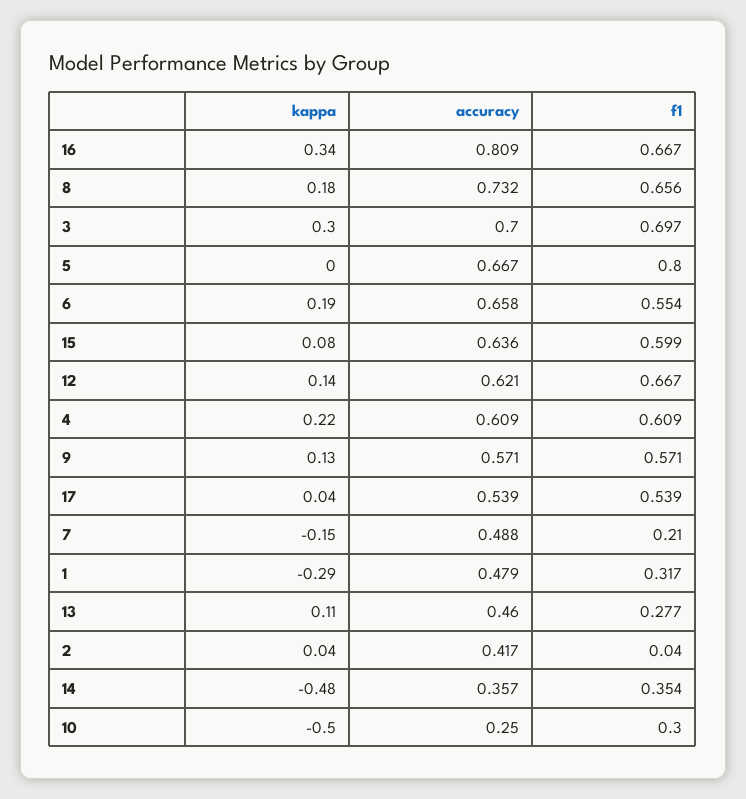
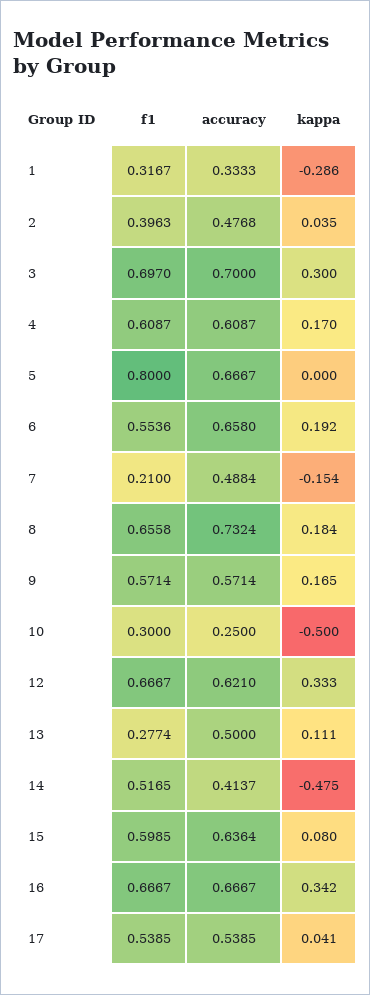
  {
    "kappa": {
      "16": 0.342,
      "8": 0.184,
      "3": 0.3,
      "5": 0,
      "6": 0.192,
      "15": 0.08,
-     "12": 0.14,
+     "12": 0.333,
-     "4": 0.22,
+     "4": 0.17,
-     "9": 0.13,
+     "9": 0.165,
      "17": 0.041,
      "7": -0.154,
      "1": -0.286,
      "13": 0.111,
      "2": 0.035,
      "14": -0.475,
      "10": -0.5
    },
    "accuracy": {
-     "16": 0.809,
+     "16": 0.6667,
      "8": 0.7324,
      "3": 0.7,
      "5": 0.6667,
      "6": 0.658,
      "15": 0.6364,
      "12": 0.621,
      "4": 0.6087,
      "9": 0.5714,
      "17": 0.5385,
      "7": 0.4884,
-     "1": 0.479,
+     "1": 0.3333,
-     "13": 0.46,
+     "13": 0.5,
-     "2": 0.417,
+     "2": 0.4768,
-     "14": 0.357,
+     "14": 0.4137,
      "10": 0.25
    },
    "f1": {
      "16": 0.6667,
      "8": 0.6558,
      "3": 0.697,
      "5": 0.8,
      "6": 0.5536,
      "15": 0.5985,
      "12": 0.6667,
      "4": 0.6087,
      "9": 0.5714,
      "17": 0.5385,
      "7": 0.21,
      "1": 0.3167,
      "13": 0.2774,
-     "2": 0.04,
+     "2": 0.3963,
-     "14": 0.354,
+     "14": 0.5165,
      "10": 0.3
    }
  }

